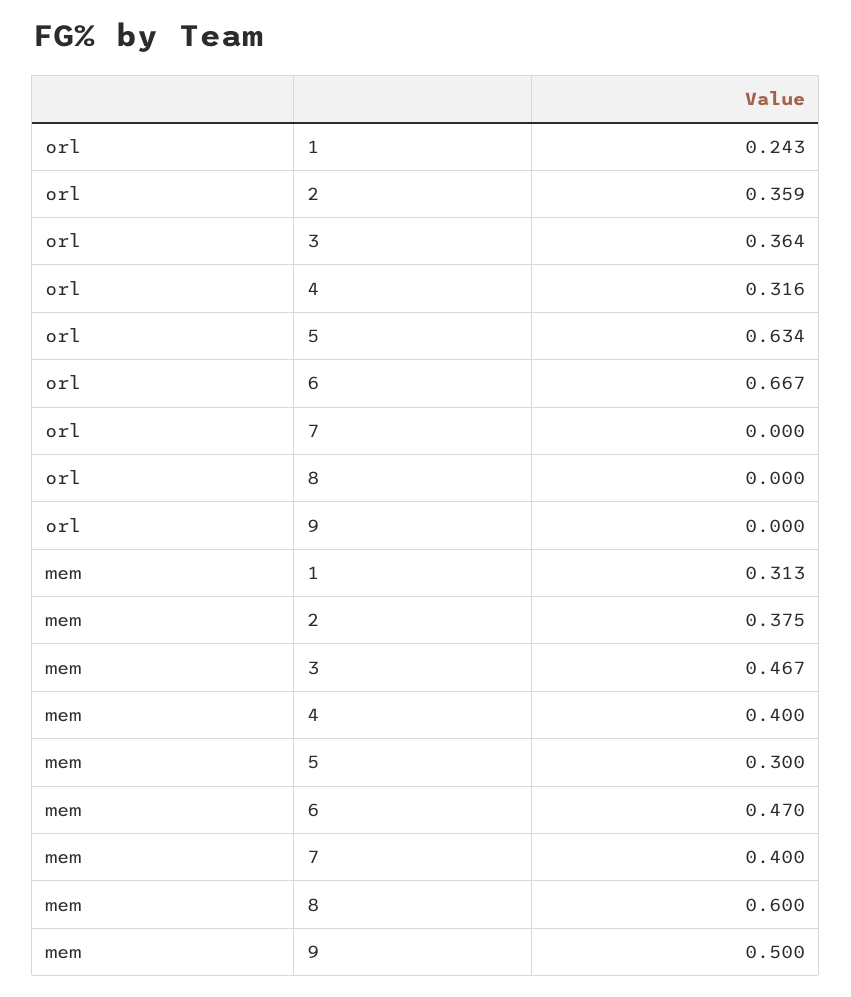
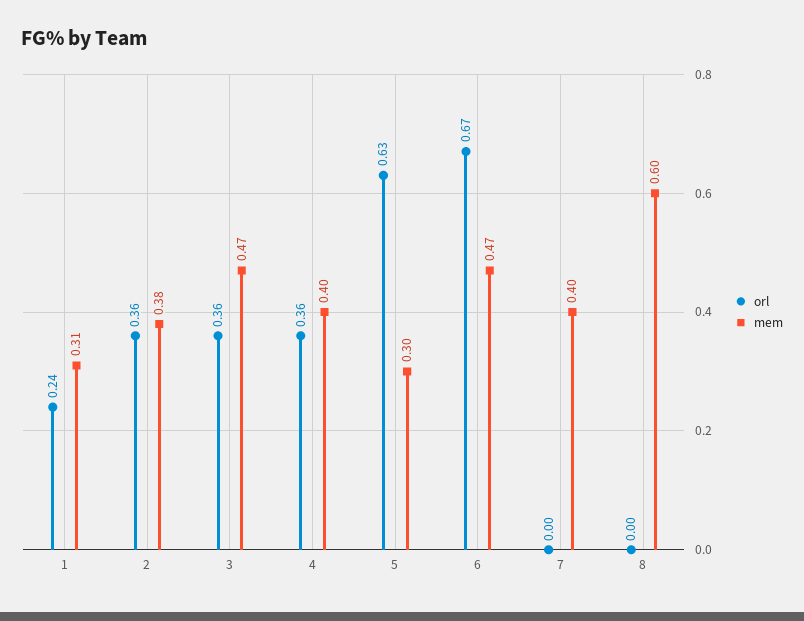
  {
    "orl": {
      "1": 0.243,
      "2": 0.359,
      "3": 0.364,
-     "4": 0.316,
+     "4": 0.36,
      "5": 0.634,
      "6": 0.667,
      "7": 0,
-     "8": 0,
+     "8": 0
-     "9": 0
    },
    "mem": {
      "1": 0.313,
      "2": 0.375,
      "3": 0.467,
      "4": 0.4,
      "5": 0.3,
      "6": 0.47,
      "7": 0.4,
-     "8": 0.6,
+     "8": 0.6
-     "9": 0.5
    }
  }

